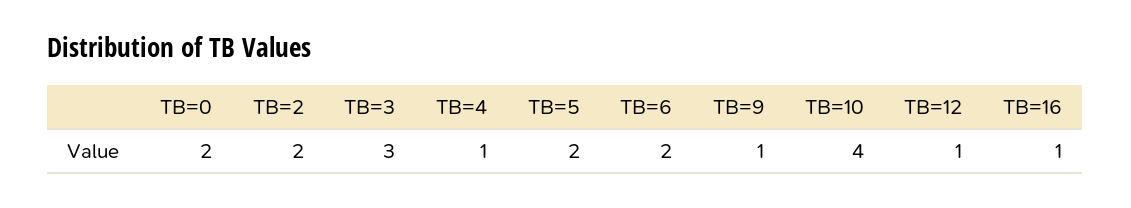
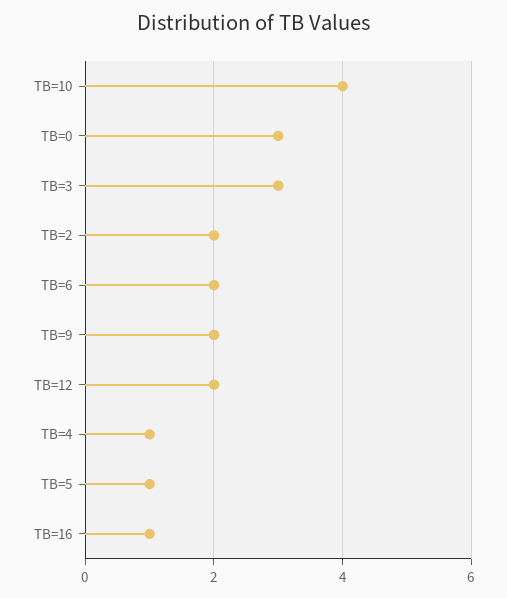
  {
-   "TB=0": 2,
+   "TB=0": 3,
    "TB=2": 2,
    "TB=3": 3,
    "TB=4": 1,
-   "TB=5": 2,
+   "TB=5": 1,
    "TB=6": 2,
-   "TB=9": 1,
+   "TB=9": 2,
    "TB=10": 4,
-   "TB=12": 1,
+   "TB=12": 2,
    "TB=16": 1
  }

